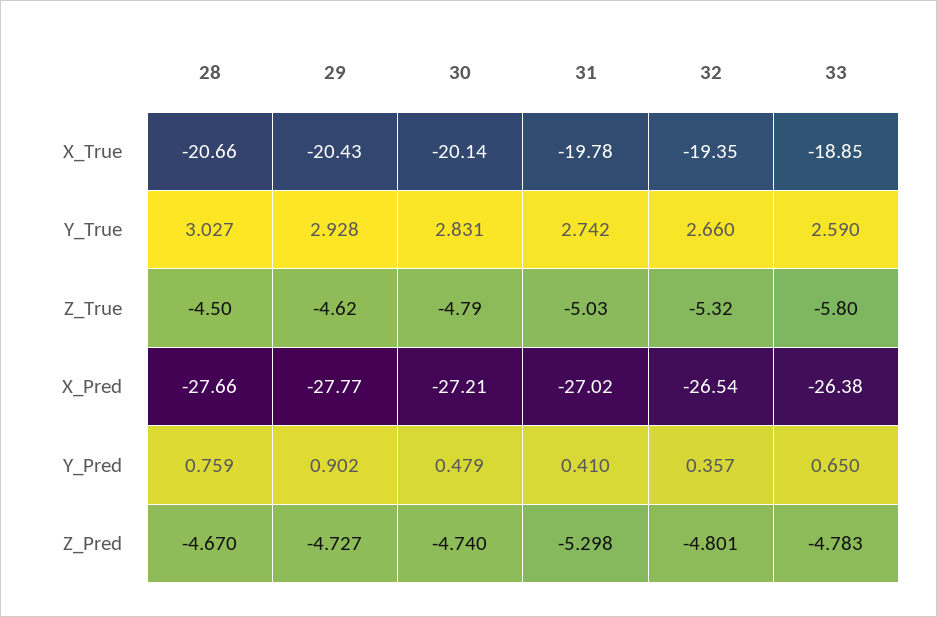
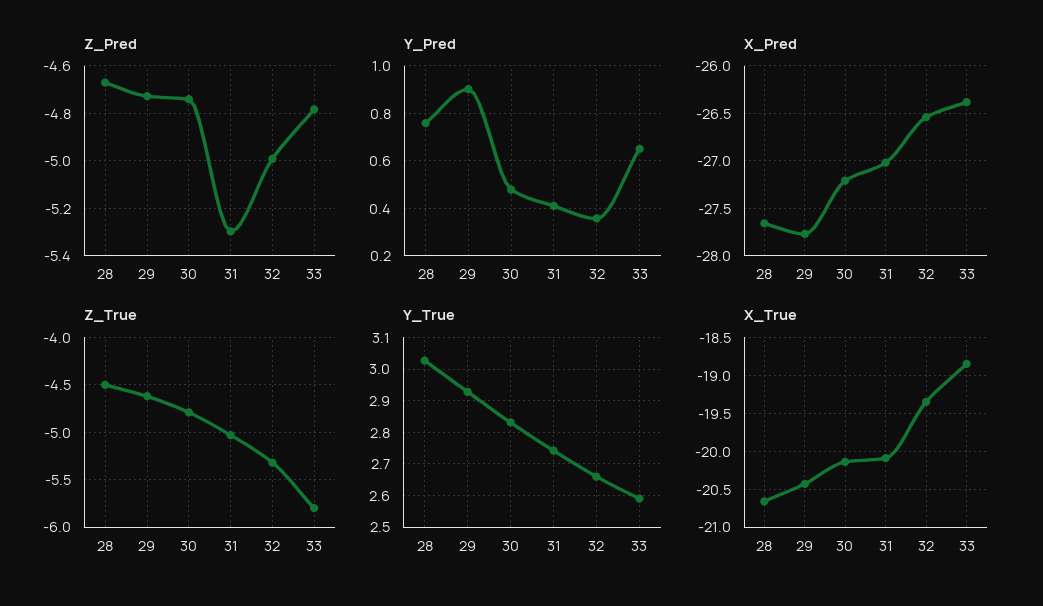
  {
    "X_True": {
      "28": -20.66,
      "29": -20.43,
      "30": -20.14,
-     "31": -19.78,
+     "31": -20.1,
      "32": -19.35,
      "33": -18.85
    },
    "Y_True": {
      "28": 3.027,
      "29": 2.928,
      "30": 2.831,
      "31": 2.742,
      "32": 2.66,
      "33": 2.59
    },
    "Z_True": {
      "28": -4.5,
      "29": -4.62,
      "30": -4.79,
      "31": -5.03,
      "32": -5.32,
      "33": -5.8
    },
    "X_Pred": {
      "28": -27.66,
      "29": -27.77,
      "30": -27.21,
      "31": -27.02,
      "32": -26.54,
      "33": -26.38
    },
    "Y_Pred": {
      "28": 0.759,
      "29": 0.902,
      "30": 0.479,
      "31": 0.41,
      "32": 0.357,
      "33": 0.65
    },
    "Z_Pred": {
      "28": -4.67,
      "29": -4.727,
      "30": -4.74,
      "31": -5.298,
-     "32": -4.801,
+     "32": -5,
      "33": -4.783
    }
  }

